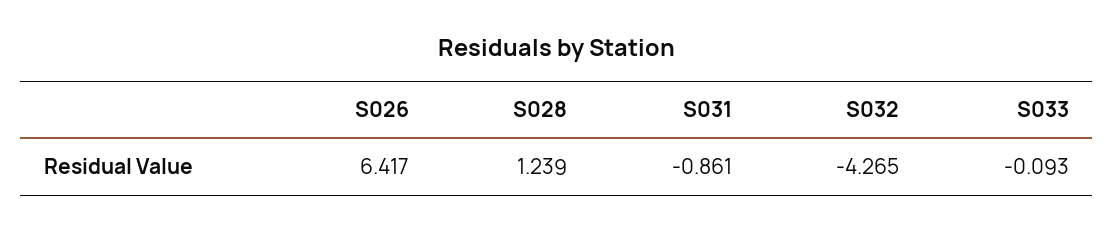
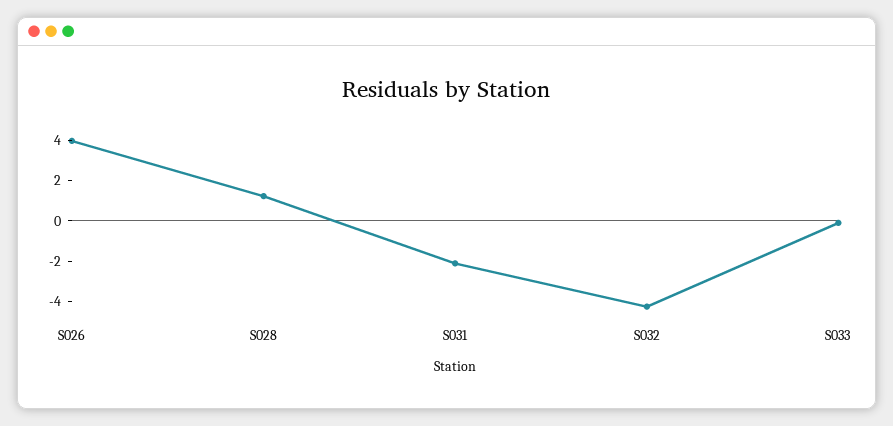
  {
-   "S026": 6.417,
+   "S026": 4,
    "S028": 1.239,
-   "S031": -0.861,
+   "S031": -2,
    "S032": -4.265,
    "S033": -0.093
  }

